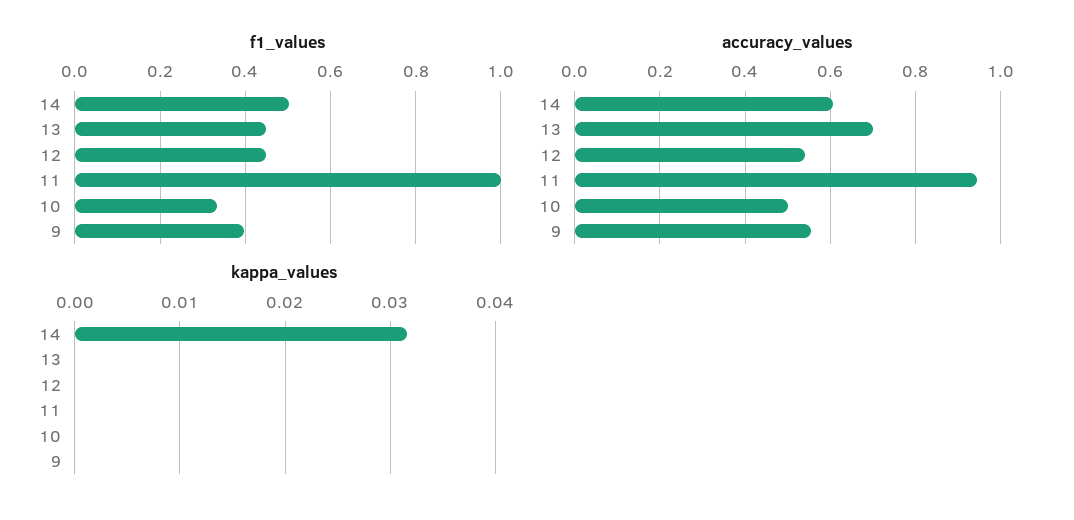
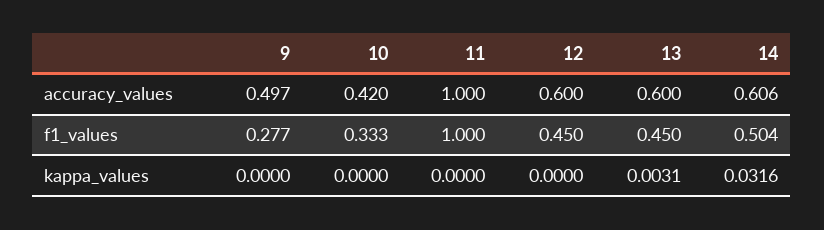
  {
    "f1_values": {
      "14": 0.504,
      "13": 0.45,
      "12": 0.45,
      "11": 1,
      "10": 0.333,
-     "9": 0.4
+     "9": 0.277
    },
    "accuracy_values": {
      "14": 0.606,
-     "13": 0.7,
+     "13": 0.6,
-     "12": 0.54,
+     "12": 0.6,
-     "11": 0.94,
+     "11": 1,
-     "10": 0.5,
+     "10": 0.42,
-     "9": 0.56
+     "9": 0.497
    },
    "kappa_values": {
      "14": 0.0316,
-     "13": 0,
+     "13": 0.0031,
      "12": 0,
      "11": 0,
      "10": 0,
      "9": 0
    }
  }

